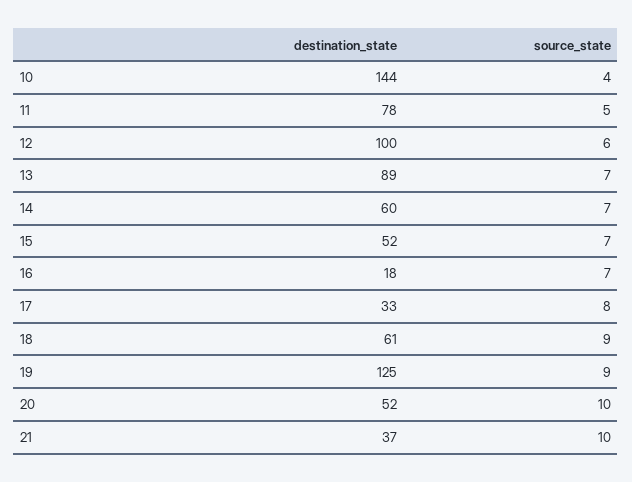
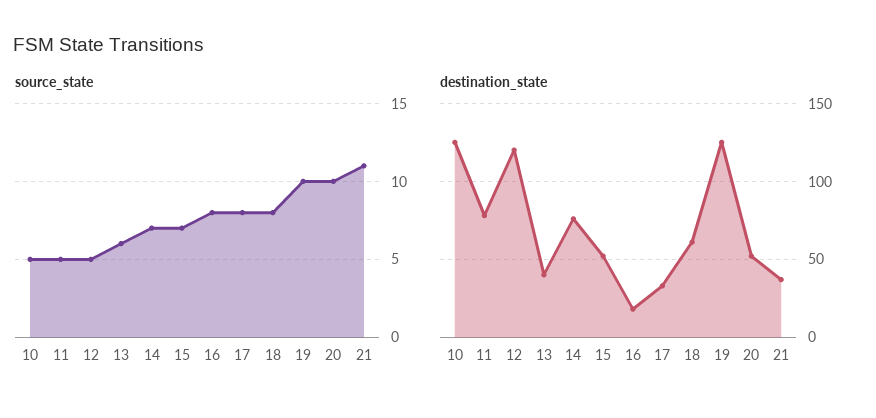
  {
    "destination_state": {
-     "10": 144,
+     "10": 125,
      "11": 78,
-     "12": 100,
+     "12": 120,
-     "13": 89,
+     "13": 40,
-     "14": 60,
+     "14": 75,
      "15": 52,
      "16": 18,
      "17": 33,
      "18": 61,
      "19": 125,
      "20": 52,
      "21": 37
    },
    "source_state": {
-     "10": 4,
+     "10": 5,
      "11": 5,
-     "12": 6,
+     "12": 5,
-     "13": 7,
+     "13": 6,
      "14": 7,
      "15": 7,
-     "16": 7,
+     "16": 8,
      "17": 8,
-     "18": 9,
+     "18": 8,
-     "19": 9,
+     "19": 10,
      "20": 10,
-     "21": 10
+     "21": 11
    }
  }

